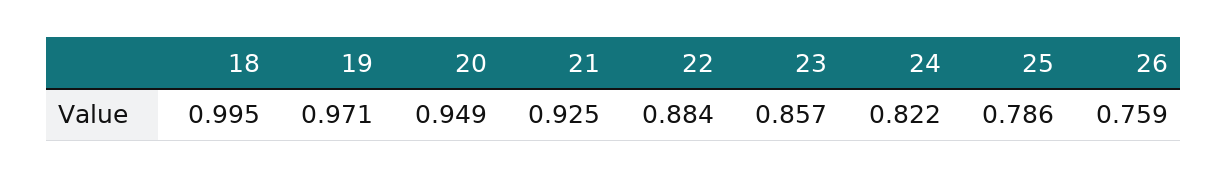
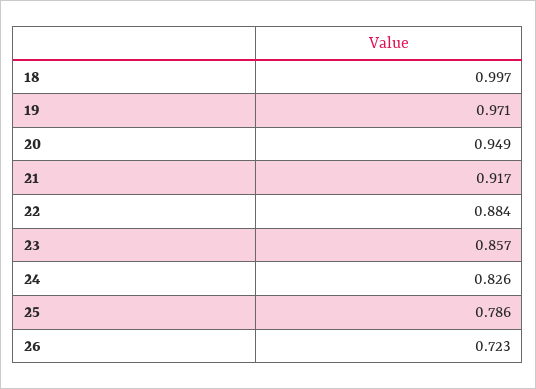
  {
-   "18": 0.995,
+   "18": 0.997,
    "19": 0.971,
    "20": 0.949,
-   "21": 0.925,
+   "21": 0.917,
    "22": 0.884,
    "23": 0.857,
-   "24": 0.822,
+   "24": 0.826,
    "25": 0.786,
-   "26": 0.759
+   "26": 0.723
  }

